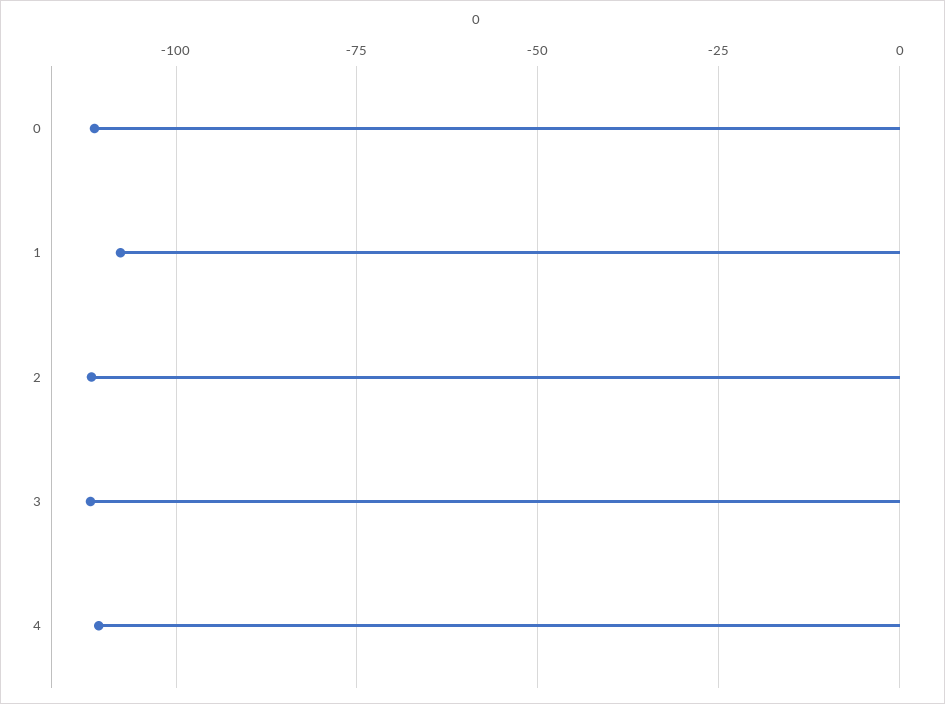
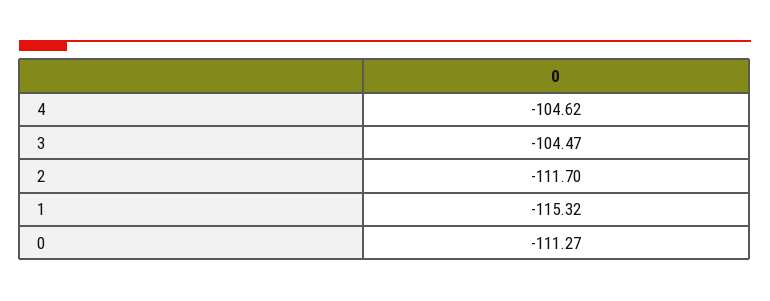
  {
    "0": -111.27,
-   "1": -107.5,
+   "1": -115.32,
    "2": -111.7,
-   "3": -112.5,
+   "3": -104.47,
-   "4": -110
+   "4": -104.62
  }

